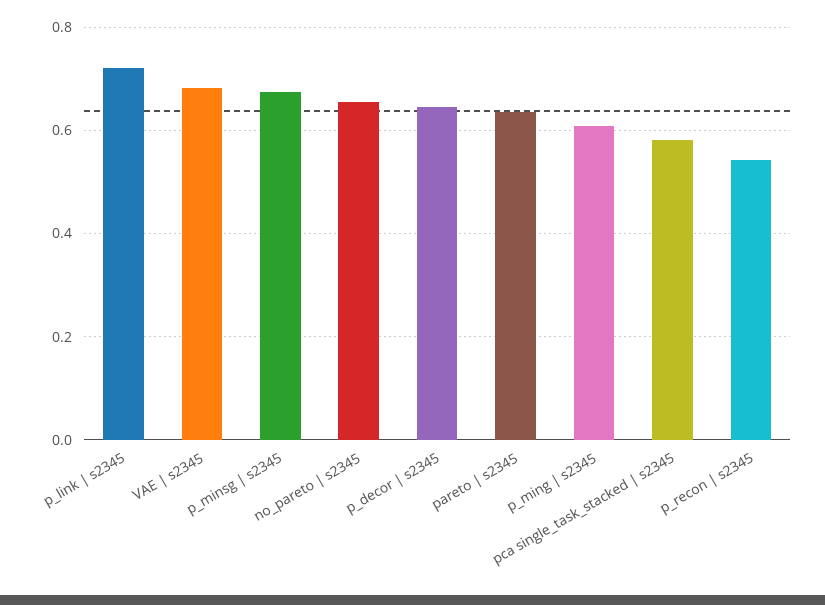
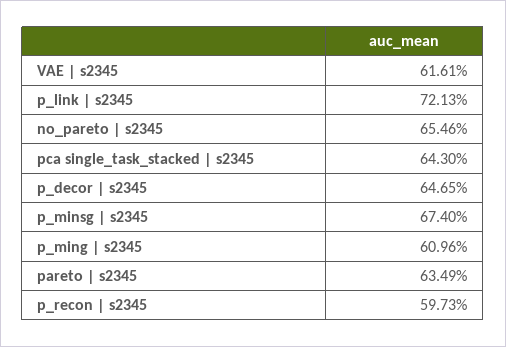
  {
    "p_link | s2345": 0.7213,
-   "VAE | s2345": 0.68,
+   "VAE | s2345": 0.6161,
    "p_minsg | s2345": 0.674,
    "no_pareto | s2345": 0.6546,
    "p_decor | s2345": 0.6465,
    "pareto | s2345": 0.6349,
    "p_ming | s2345": 0.6096,
-   "pca single_task_stacked | s2345": 0.58,
+   "pca single_task_stacked | s2345": 0.643,
-   "p_recon | s2345": 0.54
+   "p_recon | s2345": 0.5973
  }

